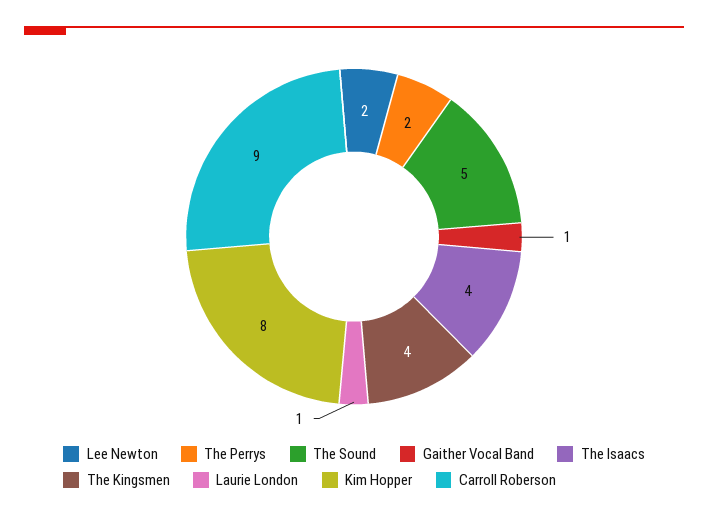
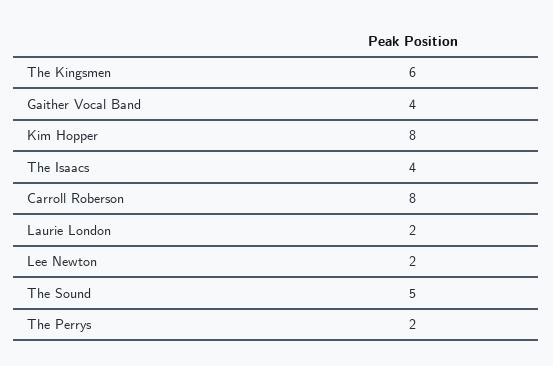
  {
    "Lee Newton": 2,
    "The Perrys": 2,
    "The Sound": 5,
-   "Gaither Vocal Band": 1,
+   "Gaither Vocal Band": 4,
    "The Isaacs": 4,
-   "The Kingsmen": 4,
+   "The Kingsmen": 6,
-   "Laurie London": 1,
+   "Laurie London": 2,
    "Kim Hopper": 8,
-   "Carroll Roberson": 9
+   "Carroll Roberson": 8
  }

